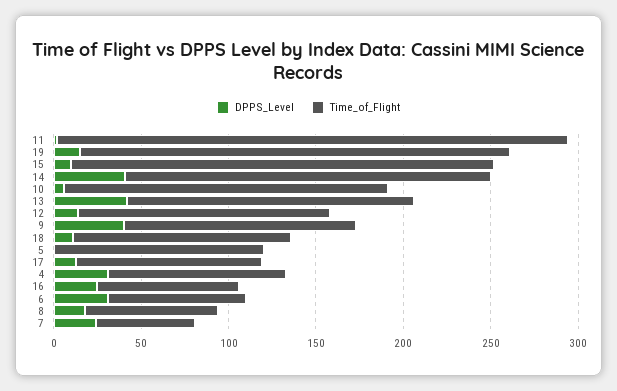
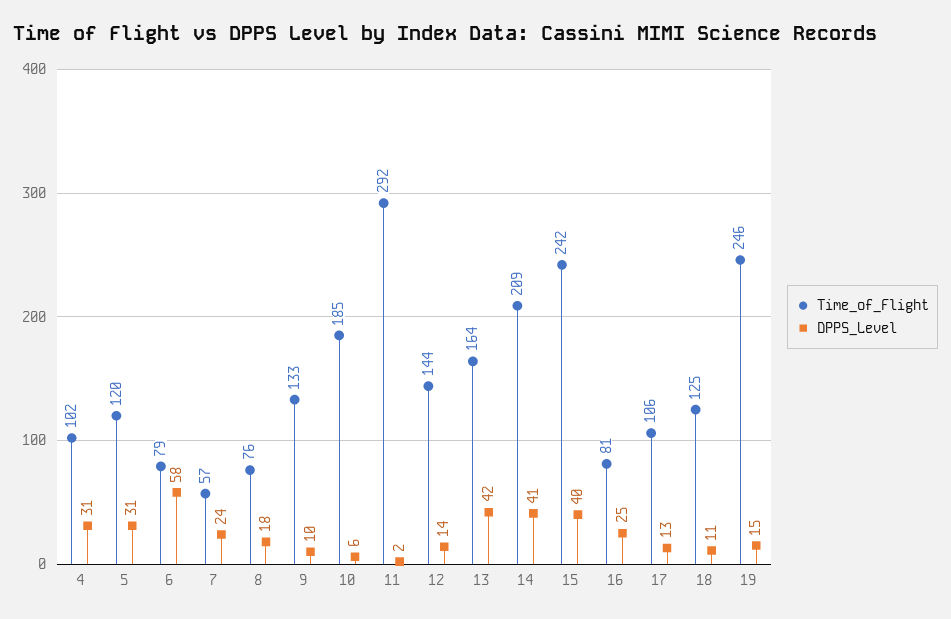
  {
    "DPPS_Level": {
      "11": 2,
      "19": 15,
-     "15": 10,
+     "15": 40,
      "14": 41,
      "10": 6,
      "13": 42,
      "12": 14,
-     "9": 40,
+     "9": 10,
      "18": 11,
-     "5": 0,
+     "5": 31,
      "17": 13,
      "4": 31,
      "16": 25,
-     "6": 30,
+     "6": 58,
      "8": 18,
      "7": 24
    },
    "Time_of_Flight": {
      "11": 292,
      "19": 246,
      "15": 242,
      "14": 209,
      "10": 185,
      "13": 164,
      "12": 144,
      "9": 133,
      "18": 125,
      "5": 120,
      "17": 106,
      "4": 102,
      "16": 81,
      "6": 79,
      "8": 76,
      "7": 57
    }
  }

